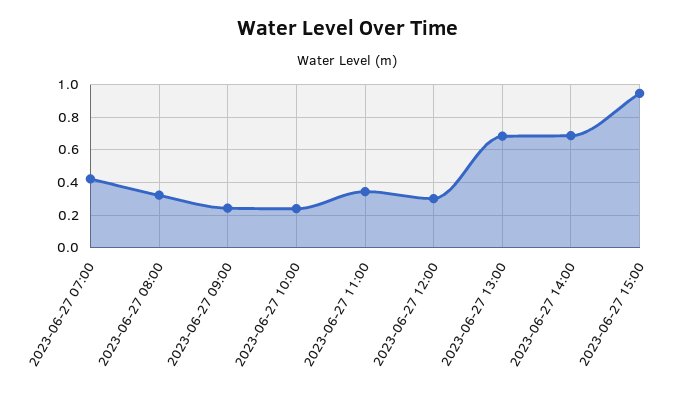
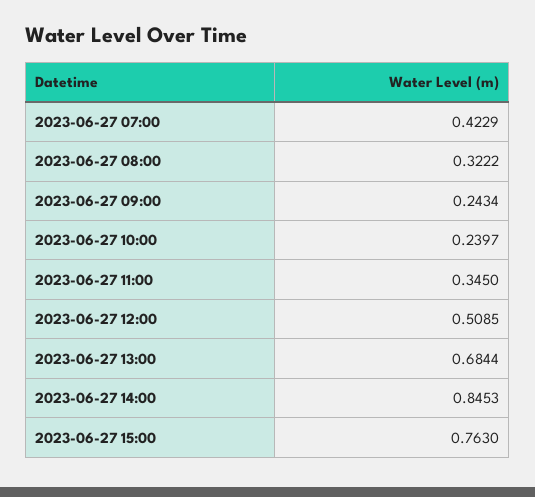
  {
    "2023-06-27 07:00": 0.4229,
    "2023-06-27 08:00": 0.3222,
    "2023-06-27 09:00": 0.2434,
    "2023-06-27 10:00": 0.2397,
    "2023-06-27 11:00": 0.345,
-   "2023-06-27 12:00": 0.3,
+   "2023-06-27 12:00": 0.5085,
    "2023-06-27 13:00": 0.6844,
-   "2023-06-27 14:00": 0.7,
+   "2023-06-27 14:00": 0.8453,
-   "2023-06-27 15:00": 0.95
+   "2023-06-27 15:00": 0.763
  }

